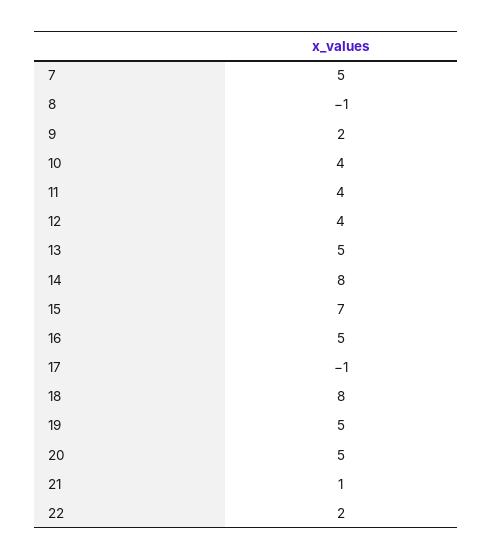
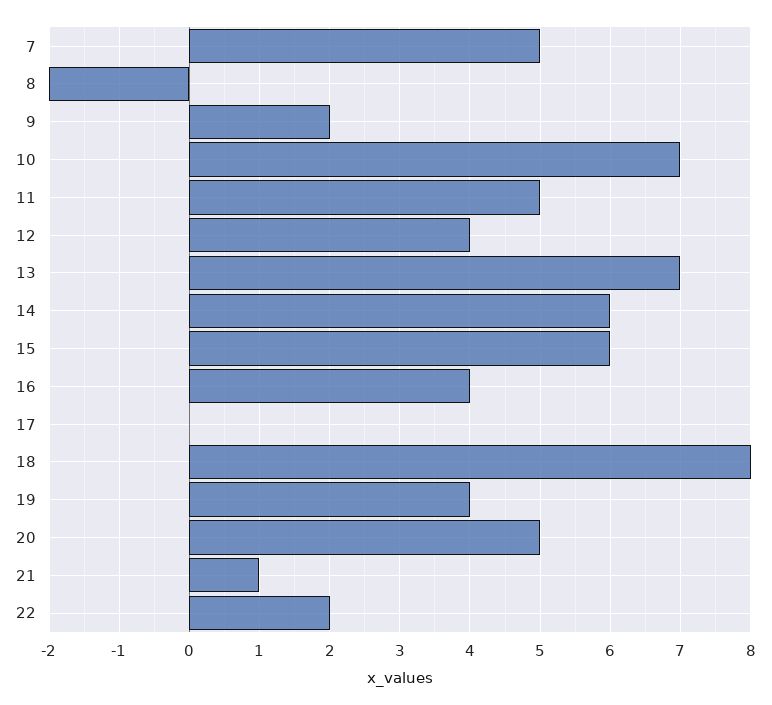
  {
    "7": 5,
-   "8": -1,
+   "8": -2,
    "9": 2,
-   "10": 4,
+   "10": 7,
-   "11": 4,
+   "11": 5,
    "12": 4,
-   "13": 5,
+   "13": 7,
-   "14": 8,
+   "14": 6,
-   "15": 7,
+   "15": 6,
-   "16": 5,
+   "16": 4,
-   "17": -1,
+   "17": 0,
    "18": 8,
-   "19": 5,
+   "19": 4,
    "20": 5,
    "21": 1,
    "22": 2
  }

